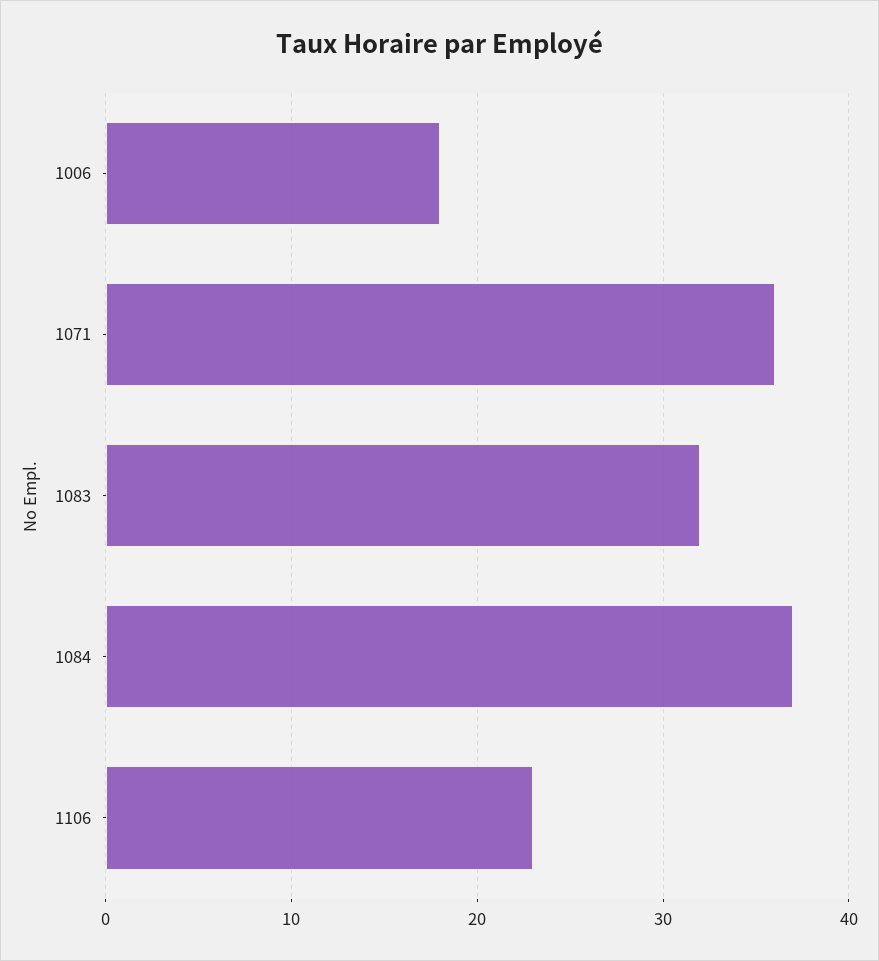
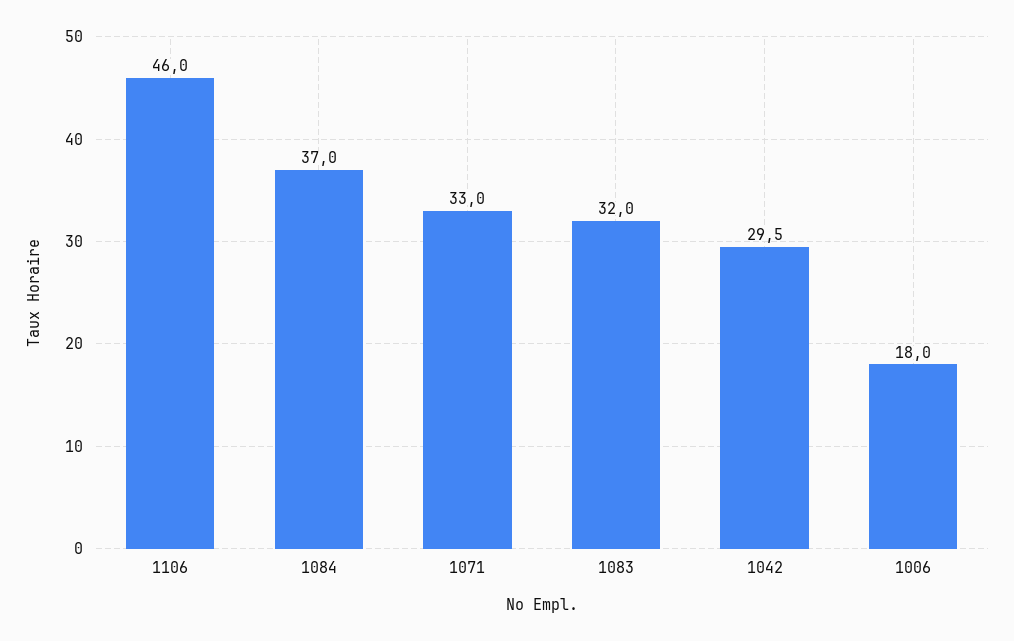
  {
    "1006": 18,
-   "1071": 36,
+   "1071": 33,
    "1083": 32,
    "1084": 37,
-   "1106": 23
+   "1106": 46,
+   "1042": 29.5
  }

